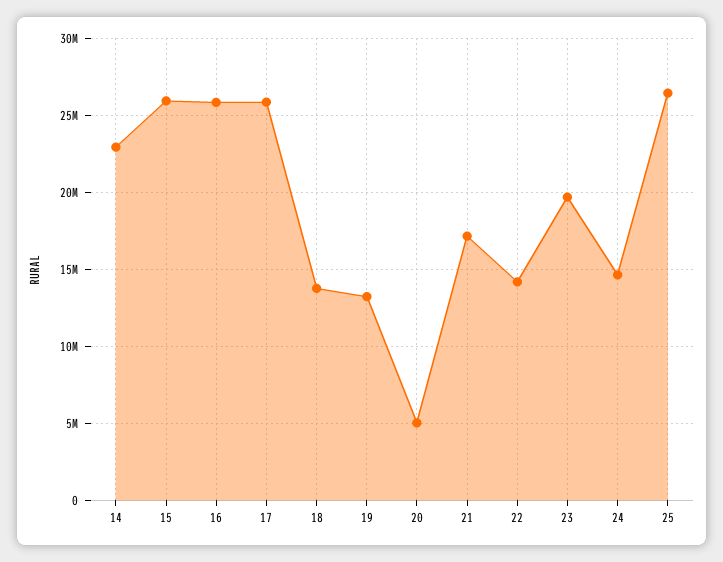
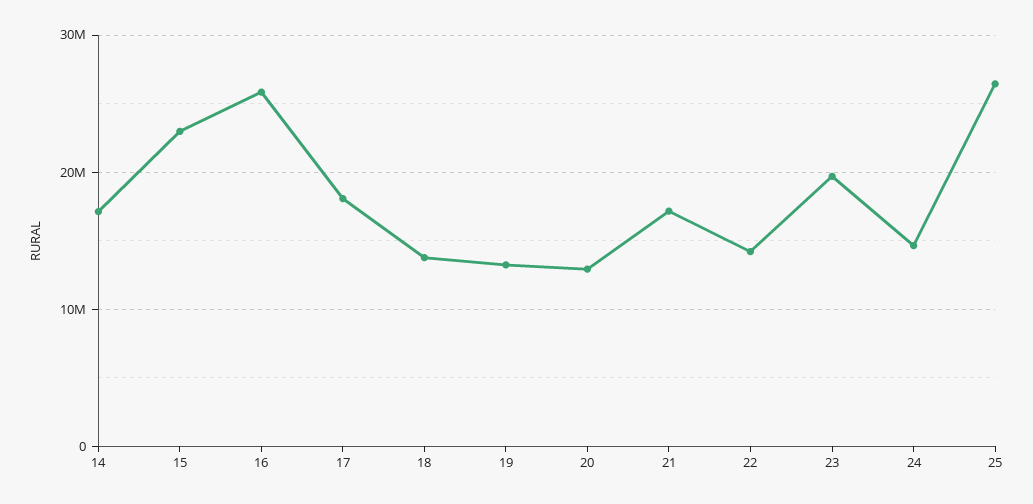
  {
-   "14": 23000000,
+   "14": 17000000,
-   "15": 26000000,
+   "15": 23000000,
    "16": 26000000,
-   "17": 26000000,
+   "17": 18000000,
    "18": 14000000,
    "19": 13000000,
-   "20": 5000000,
+   "20": 13000000,
    "21": 17000000,
    "22": 14000000,
    "23": 19500000,
    "24": 14500000,
    "25": 26500000
  }

